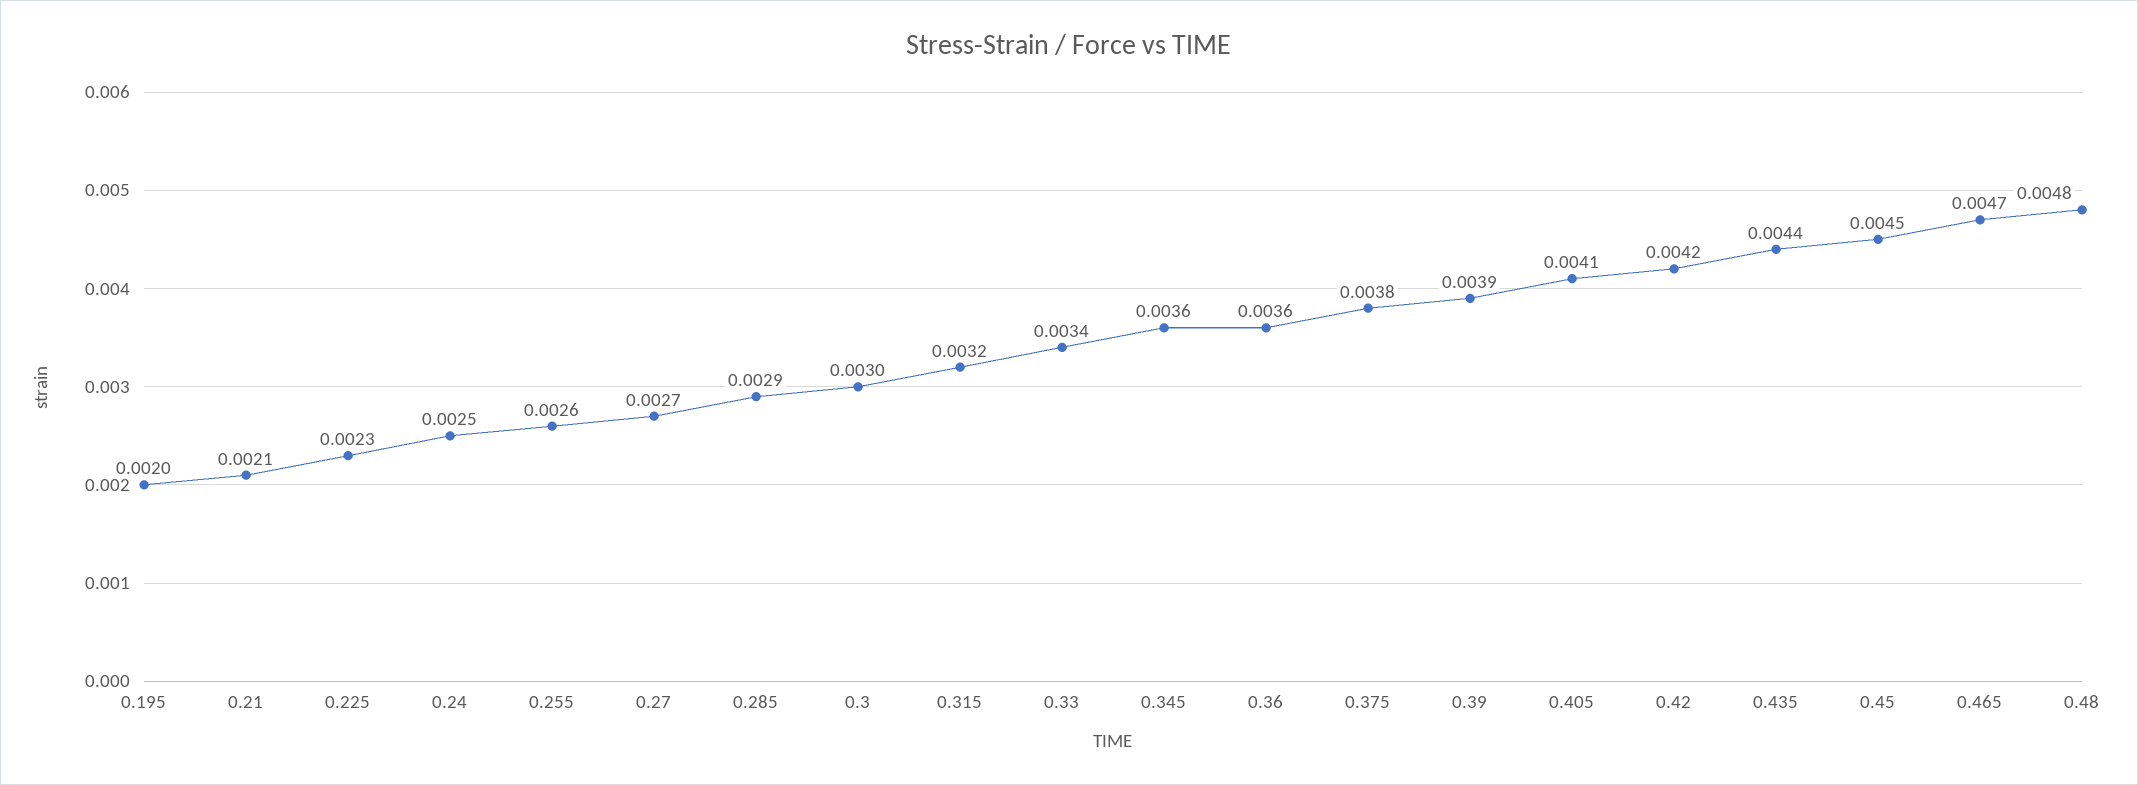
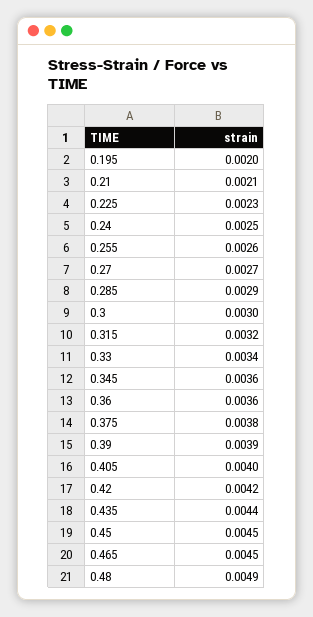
  {
    "0.195": 0.002,
    "0.21": 0.0021,
    "0.225": 0.0023,
    "0.24": 0.0025,
    "0.255": 0.0026,
    "0.27": 0.0027,
    "0.285": 0.0029,
    "0.3": 0.003,
    "0.315": 0.0032,
    "0.33": 0.0034,
    "0.345": 0.0036,
    "0.36": 0.0036,
    "0.375": 0.0038,
    "0.39": 0.0039,
-   "0.405": 0.0041,
+   "0.405": 0.004,
    "0.42": 0.0042,
    "0.435": 0.0044,
    "0.45": 0.0045,
-   "0.465": 0.0047,
+   "0.465": 0.0045,
-   "0.48": 0.0048
+   "0.48": 0.0049
  }

